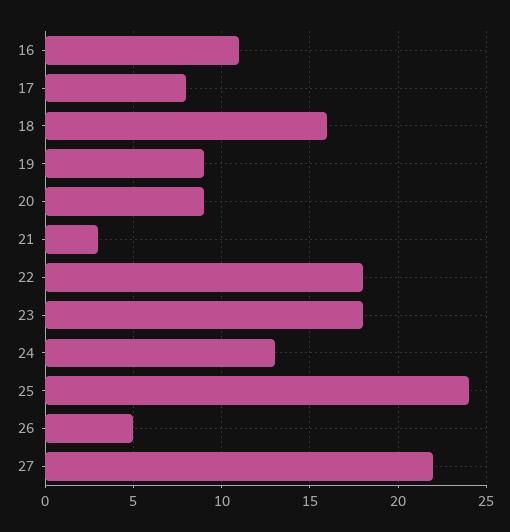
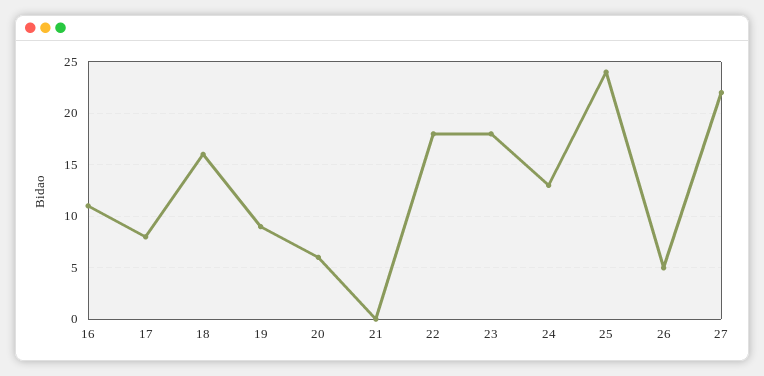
  {
    "16": 11,
    "17": 8,
    "18": 16,
    "19": 9,
-   "20": 9,
+   "20": 6,
-   "21": 3,
+   "21": 0,
    "22": 18,
    "23": 18,
    "24": 13,
    "25": 24,
    "26": 5,
    "27": 22
  }

